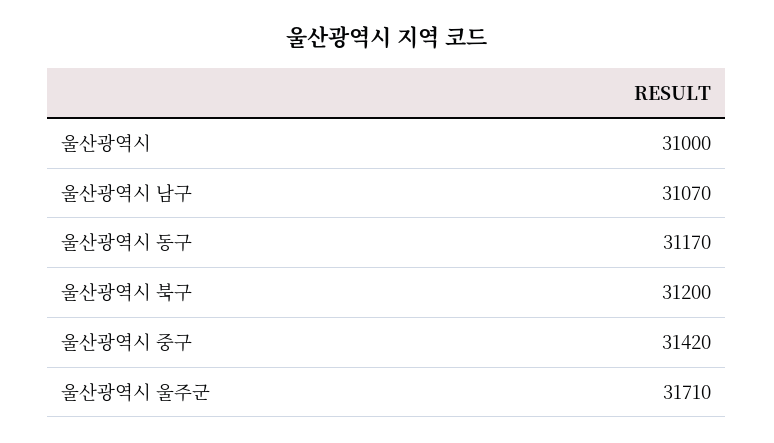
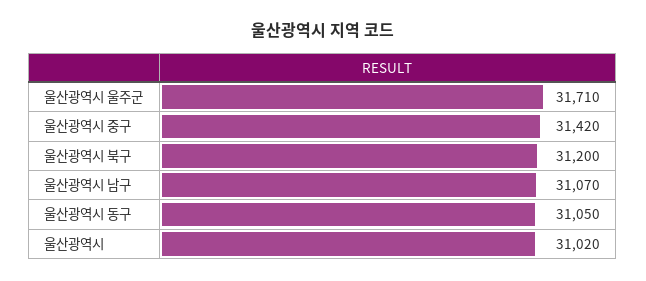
  {
-   "울산광역시": 31000,
+   "울산광역시": 31020,
    "울산광역시 남구": 31070,
-   "울산광역시 동구": 31170,
+   "울산광역시 동구": 31050,
    "울산광역시 북구": 31200,
    "울산광역시 중구": 31420,
    "울산광역시 울주군": 31710
  }

